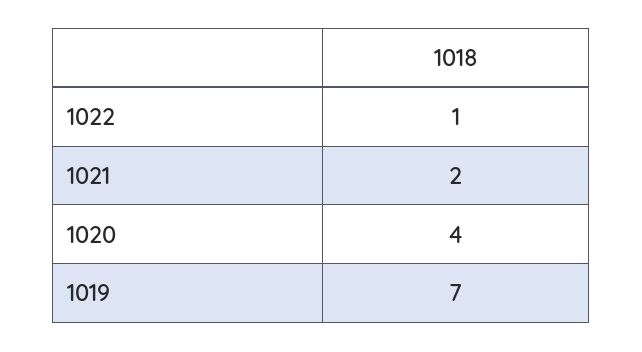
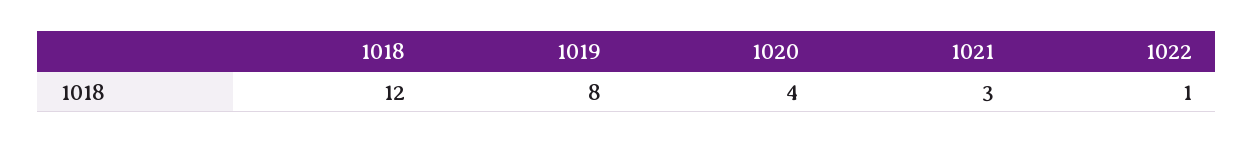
  {
    "1022": 1,
-   "1021": 2,
+   "1021": 3,
    "1020": 4,
-   "1019": 7
+   "1019": 8,
+   "1018": 12
  }

